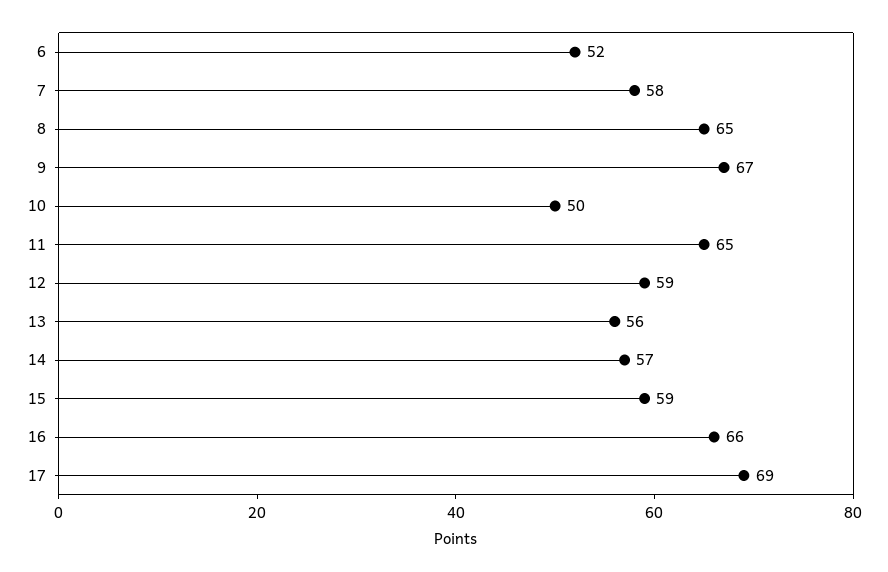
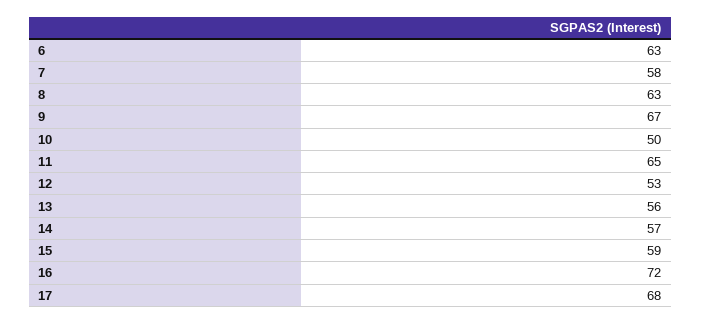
  {
-   "6": 52,
+   "6": 63,
    "7": 58,
-   "8": 65,
+   "8": 63,
    "9": 67,
    "10": 50,
    "11": 65,
-   "12": 59,
+   "12": 53,
    "13": 56,
    "14": 57,
    "15": 59,
-   "16": 66,
+   "16": 72,
-   "17": 69
+   "17": 68
  }

